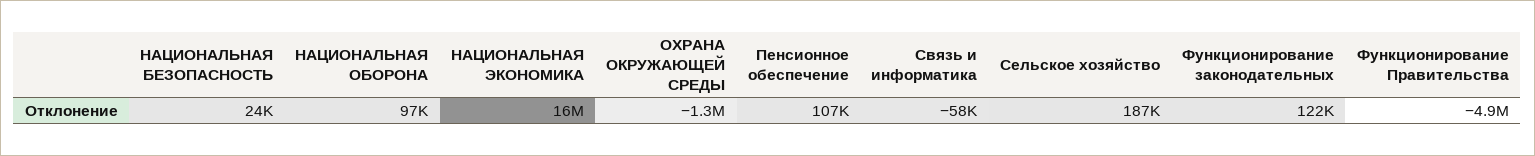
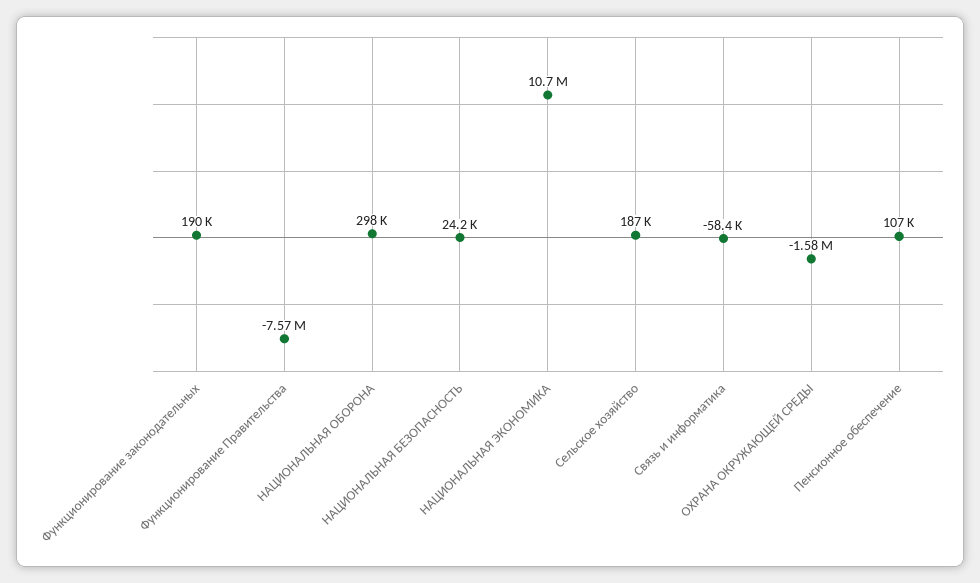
  {
    "НАЦИОНАЛЬНАЯ БЕЗОПАСНОСТЬ": 24200,
-   "НАЦИОНАЛЬНАЯ ОБОРОНА": 97000,
+   "НАЦИОНАЛЬНАЯ ОБОРОНА": 298000,
-   "НАЦИОНАЛЬНАЯ ЭКОНОМИКА": 16000000,
+   "НАЦИОНАЛЬНАЯ ЭКОНОМИКА": 10700000,
-   "ОХРАНА ОКРУЖАЮЩЕЙ СРЕДЫ": -1300000,
+   "ОХРАНА ОКРУЖАЮЩЕЙ СРЕДЫ": -1580000,
    "Пенсионное обеспечение": 107000,
    "Связь и информатика": -58400,
    "Сельское хозяйство": 187000,
-   "Функционирование законодательных": 122000,
+   "Функционирование законодательных": 190000,
-   "Функционирование Правительства": -4900000
+   "Функционирование Правительства": -7570000
  }

